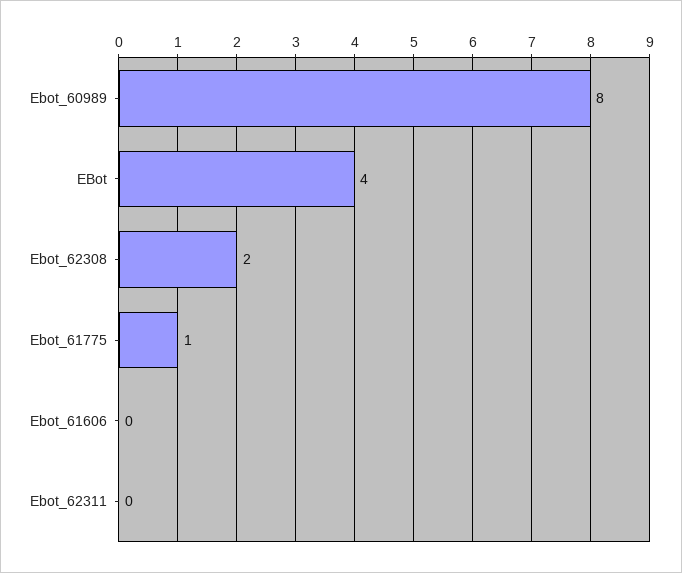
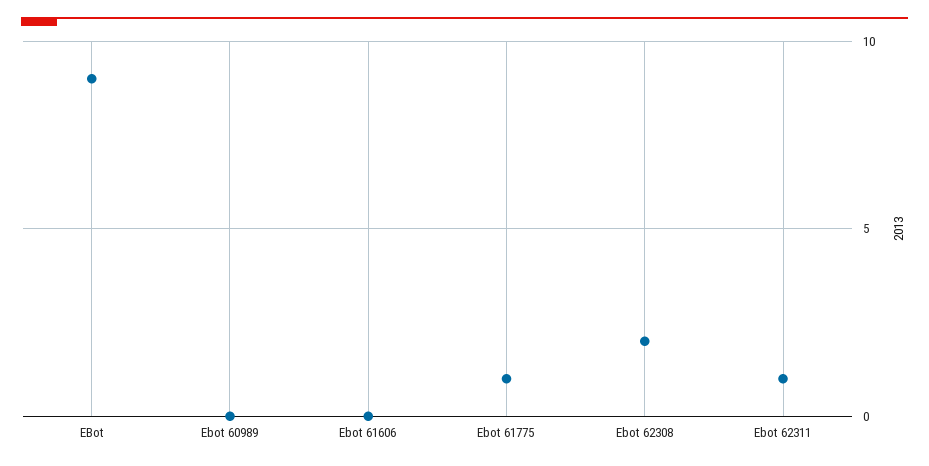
  {
-   "Ebot_60989": 8,
+   "Ebot_60989": 0,
-   "EBot": 4,
+   "EBot": 9,
    "Ebot_62308": 2,
    "Ebot_61775": 1,
    "Ebot_61606": 0,
-   "Ebot_62311": 0
+   "Ebot_62311": 1
  }

